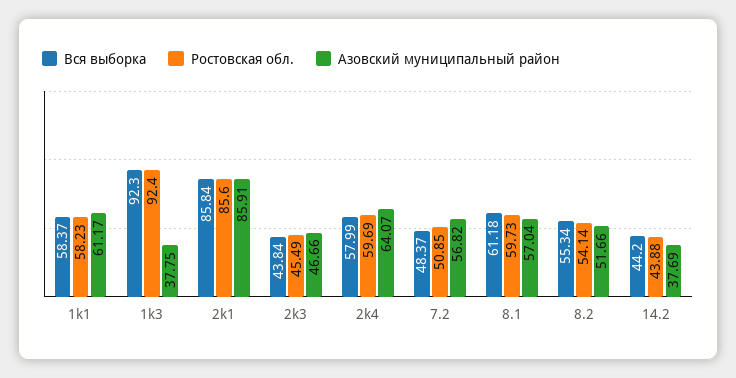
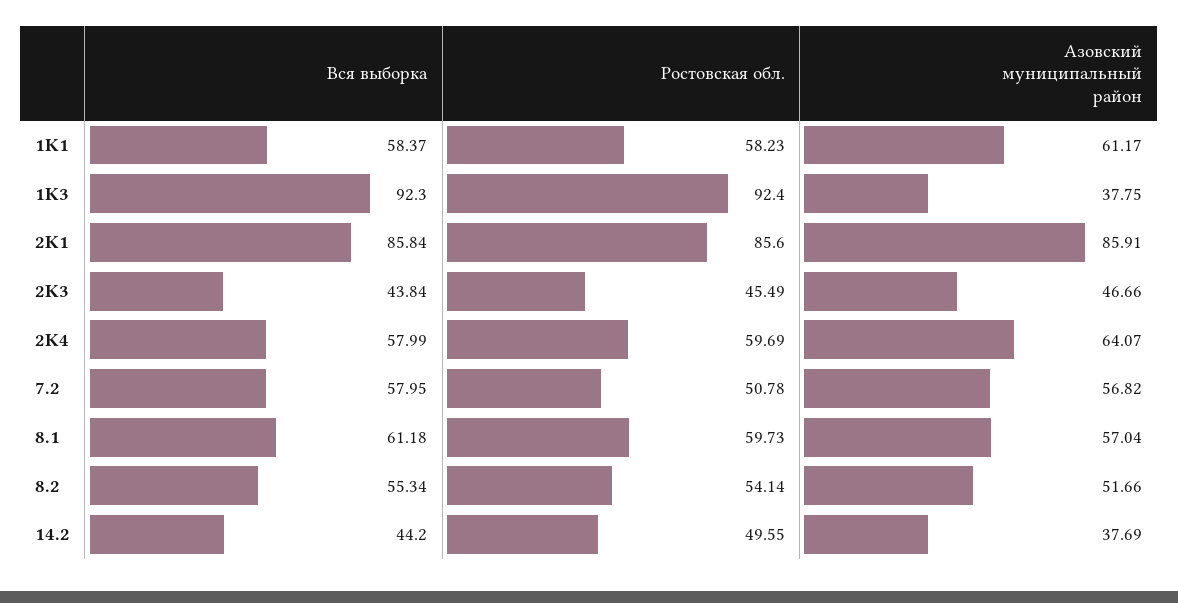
  {
    "Вся выборка": {
      "1k1": 58.37,
      "1k3": 92.3,
      "2k1": 85.84,
      "2k3": 43.84,
      "2k4": 57.99,
-     "7.2": 48.37,
+     "7.2": 57.95,
      "8.1": 61.18,
      "8.2": 55.34,
      "14.2": 44.2
    },
    "Ростовская обл.": {
      "1k1": 58.23,
      "1k3": 92.4,
      "2k1": 85.6,
      "2k3": 45.49,
      "2k4": 59.69,
-     "7.2": 50.85,
+     "7.2": 50.78,
      "8.1": 59.73,
      "8.2": 54.14,
-     "14.2": 43.88
+     "14.2": 49.55
    },
    "Азовский муниципальный район": {
      "1k1": 61.17,
      "1k3": 37.75,
      "2k1": 85.91,
      "2k3": 46.66,
      "2k4": 64.07,
      "7.2": 56.82,
      "8.1": 57.04,
      "8.2": 51.66,
      "14.2": 37.69
    }
  }

